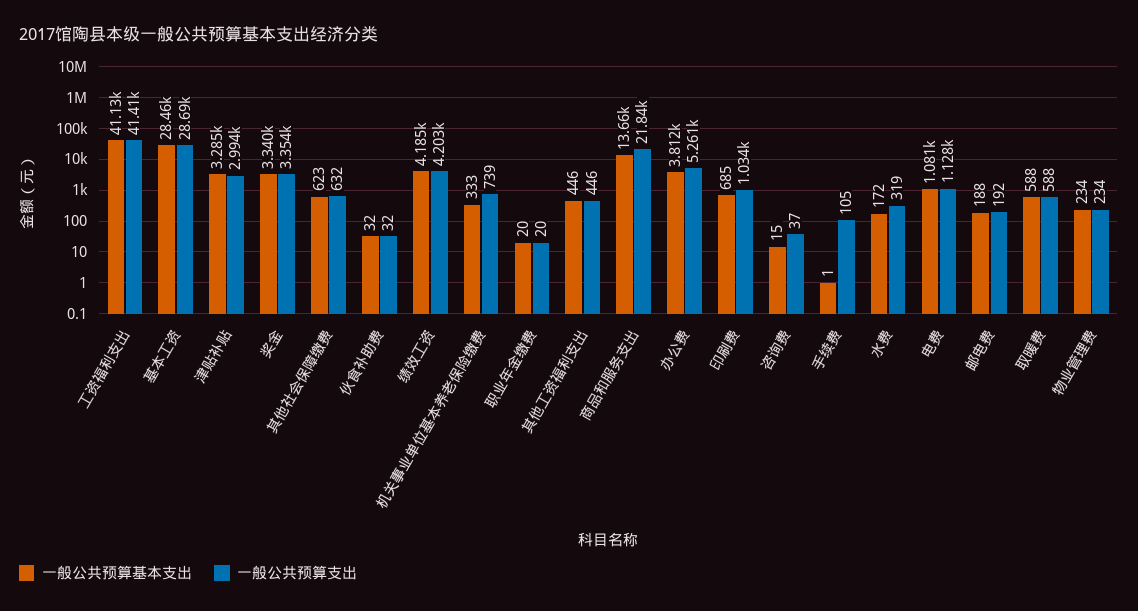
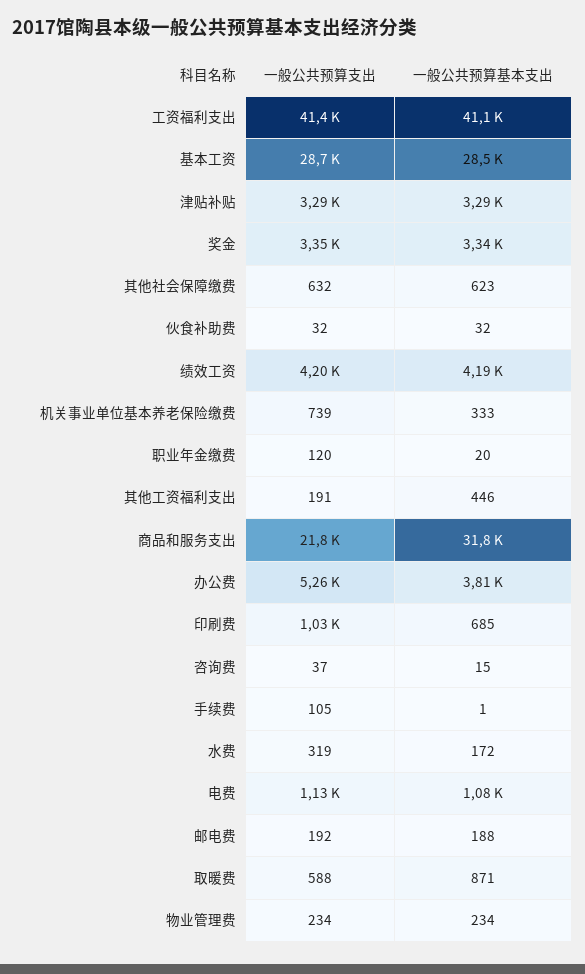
  {
    "一般公共预算基本支出": {
      "工资福利支出": 41130,
      "基本工资": 28460,
      "津贴补贴": 3285,
      "奖金": 3340,
      "其他社会保障缴费": 623,
      "伙食补助费": 32,
      "绩效工资": 4185,
      "机关事业单位基本养老保险缴费": 333,
      "职业年金缴费": 20,
      "其他工资福利支出": 446,
-     "商品和服务支出": 13660,
+     "商品和服务支出": 31800,
      "办公费": 3812,
      "印刷费": 685,
      "咨询费": 15,
      "手续费": 1,
      "水费": 172,
      "电费": 1081,
      "邮电费": 188,
-     "取暖费": 588,
+     "取暖费": 871,
      "物业管理费": 234
    },
    "一般公共预算支出": {
      "工资福利支出": 41410,
      "基本工资": 28690,
-     "津贴补贴": 2994,
+     "津贴补贴": 3290,
      "奖金": 3354,
      "其他社会保障缴费": 632,
      "伙食补助费": 32,
      "绩效工资": 4203,
      "机关事业单位基本养老保险缴费": 739,
-     "职业年金缴费": 20,
+     "职业年金缴费": 120,
-     "其他工资福利支出": 446,
+     "其他工资福利支出": 191,
      "商品和服务支出": 21840,
      "办公费": 5261,
      "印刷费": 1034,
      "咨询费": 37,
      "手续费": 105,
      "水费": 319,
      "电费": 1128,
      "邮电费": 192,
      "取暖费": 588,
      "物业管理费": 234
    }
  }

